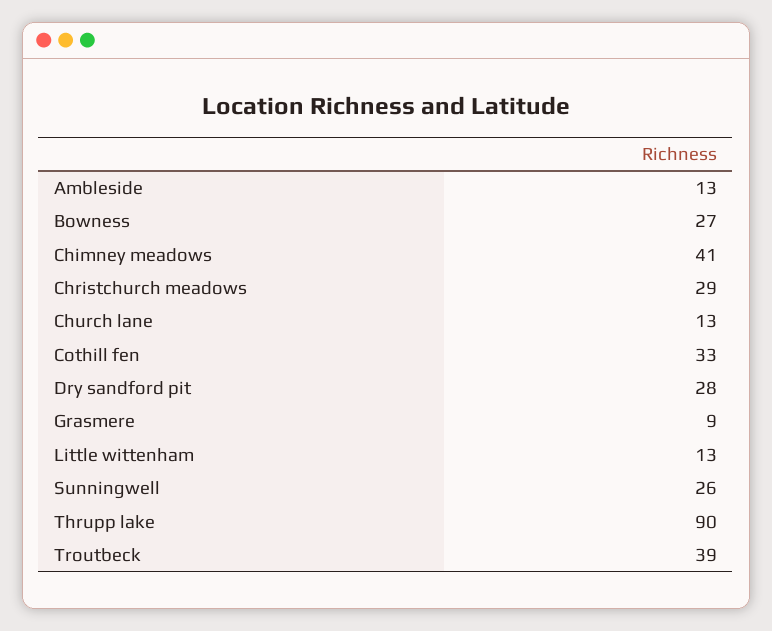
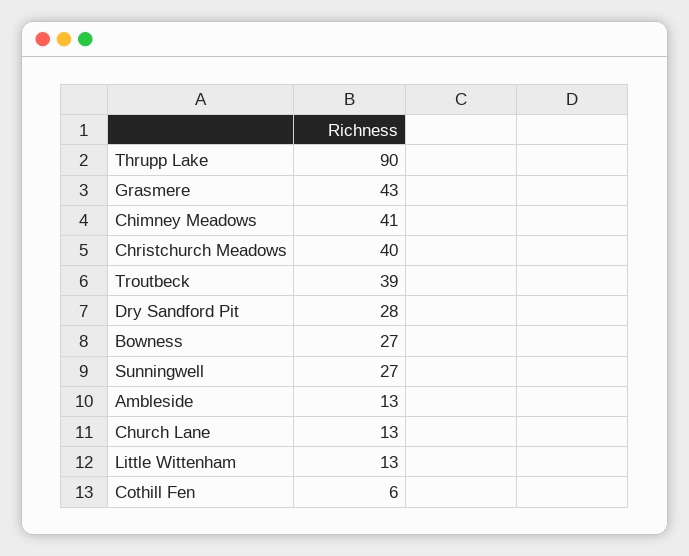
  {
    "Ambleside": 13,
    "Bowness": 27,
    "Chimney meadows": 41,
-   "Christchurch meadows": 29,
+   "Christchurch meadows": 40,
    "Church lane": 13,
-   "Cothill fen": 33,
+   "Cothill fen": 6,
    "Dry sandford pit": 28,
-   "Grasmere": 9,
+   "Grasmere": 43,
    "Little wittenham": 13,
-   "Sunningwell": 26,
+   "Sunningwell": 27,
    "Thrupp lake": 90,
    "Troutbeck": 39
  }

